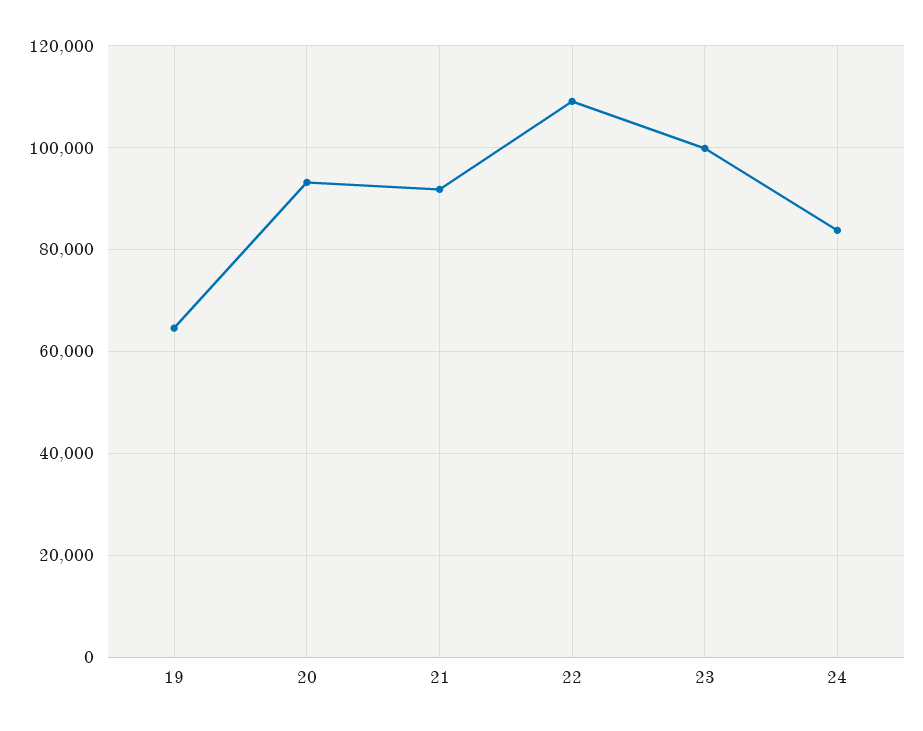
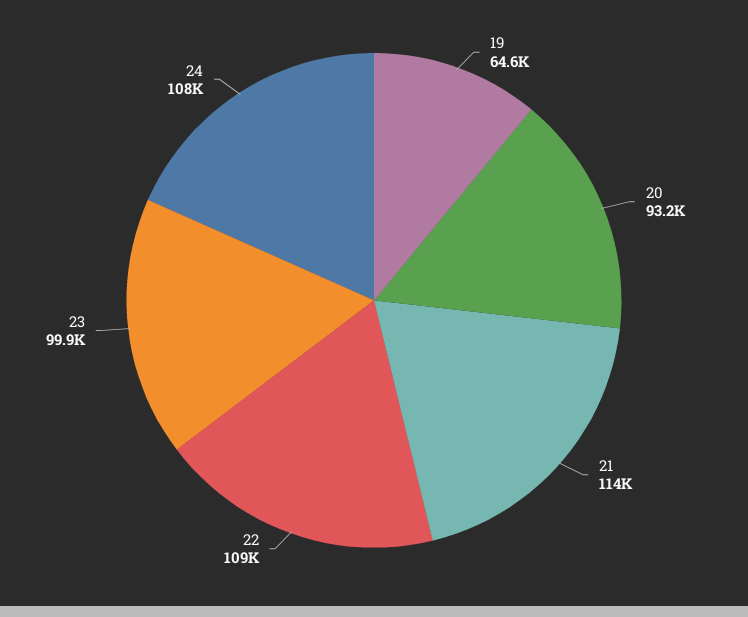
  {
    "19": 64600,
    "20": 93200,
-   "21": 92000,
+   "21": 114000,
    "22": 109000,
    "23": 99900,
-   "24": 84000
+   "24": 108000
  }

